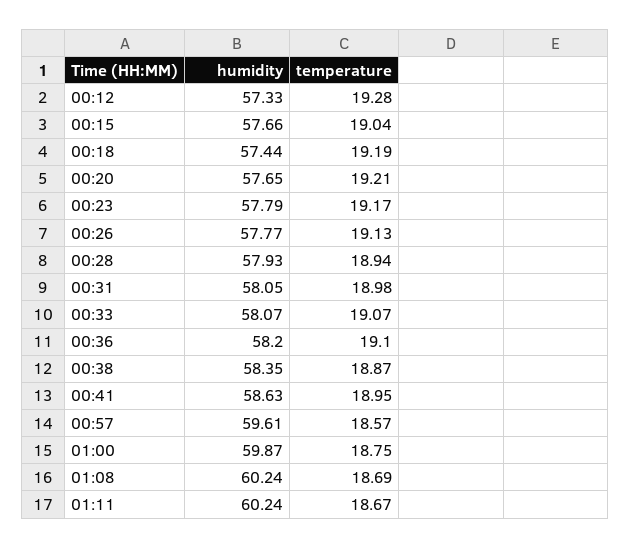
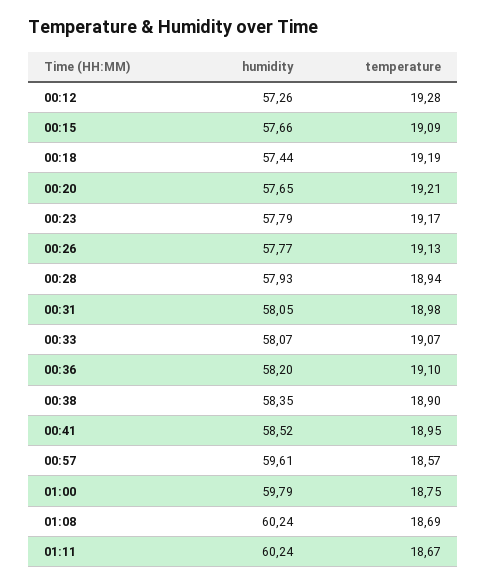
  {
    "humidity": {
-     "00:12": 57.33,
+     "00:12": 57.26,
      "00:15": 57.66,
      "00:18": 57.44,
      "00:20": 57.65,
      "00:23": 57.79,
      "00:26": 57.77,
      "00:28": 57.93,
      "00:31": 58.05,
      "00:33": 58.07,
      "00:36": 58.2,
      "00:38": 58.35,
-     "00:41": 58.63,
+     "00:41": 58.52,
      "00:57": 59.61,
-     "01:00": 59.87,
+     "01:00": 59.79,
      "01:08": 60.24,
      "01:11": 60.24
    },
    "temperature": {
      "00:12": 19.28,
-     "00:15": 19.04,
+     "00:15": 19.09,
      "00:18": 19.19,
      "00:20": 19.21,
      "00:23": 19.17,
      "00:26": 19.13,
      "00:28": 18.94,
      "00:31": 18.98,
      "00:33": 19.07,
      "00:36": 19.1,
-     "00:38": 18.87,
+     "00:38": 18.9,
      "00:41": 18.95,
      "00:57": 18.57,
      "01:00": 18.75,
      "01:08": 18.69,
      "01:11": 18.67
    }
  }

